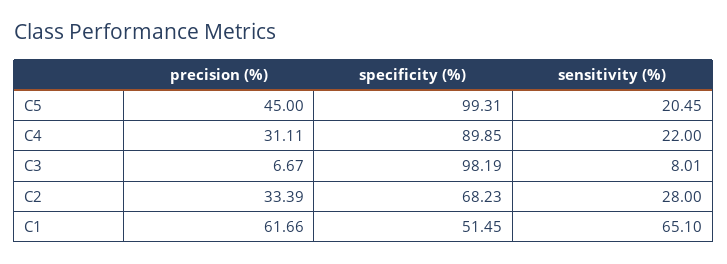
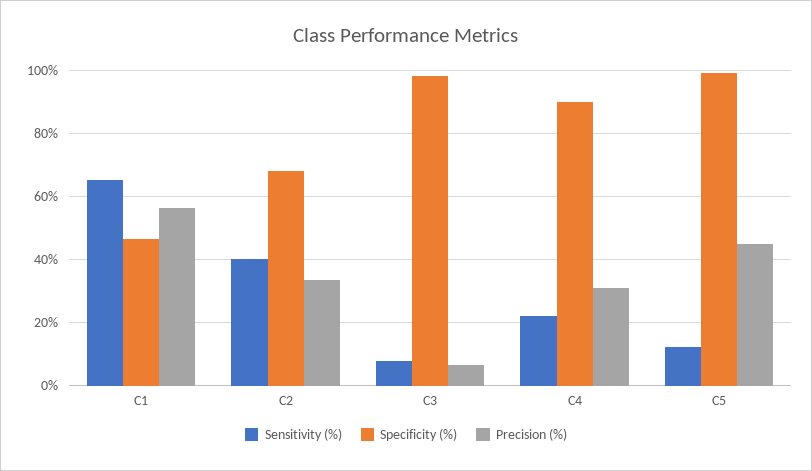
  {
    "precision (%)": {
      "C5": 45,
      "C4": 31.11,
      "C3": 6.67,
      "C2": 33.39,
-     "C1": 61.66
+     "C1": 56
    },
    "specificity (%)": {
      "C5": 99.31,
      "C4": 89.85,
      "C3": 98.19,
      "C2": 68.23,
-     "C1": 51.45
+     "C1": 46
    },
    "sensitivity (%)": {
-     "C5": 20.45,
+     "C5": 12,
      "C4": 22,
      "C3": 8.01,
-     "C2": 28,
+     "C2": 40,
      "C1": 65.1
    }
  }

